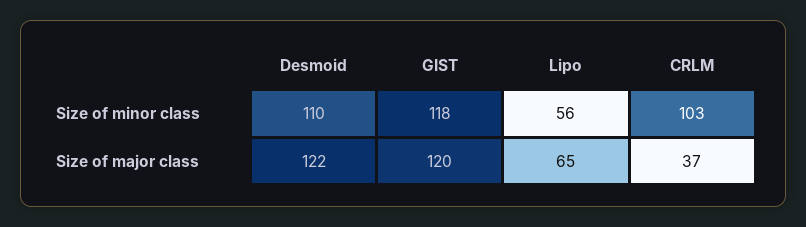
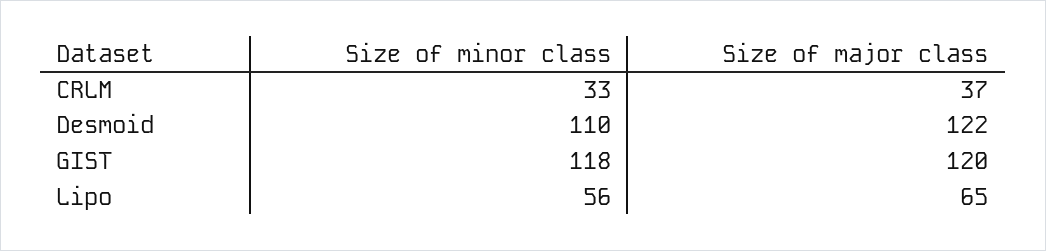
  {
    "Desmoid": {
      "Size of minor class": 110,
      "Size of major class": 122
    },
    "GIST": {
      "Size of minor class": 118,
      "Size of major class": 120
    },
    "Lipo": {
      "Size of minor class": 56,
      "Size of major class": 65
    },
    "CRLM": {
-     "Size of minor class": 103,
+     "Size of minor class": 33,
      "Size of major class": 37
    }
  }

